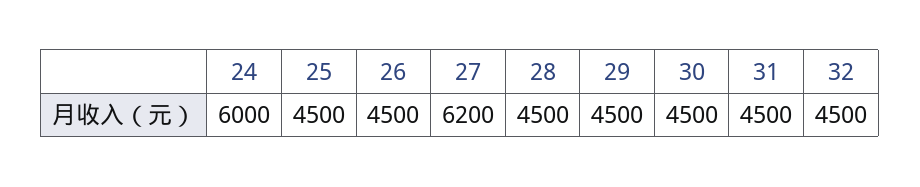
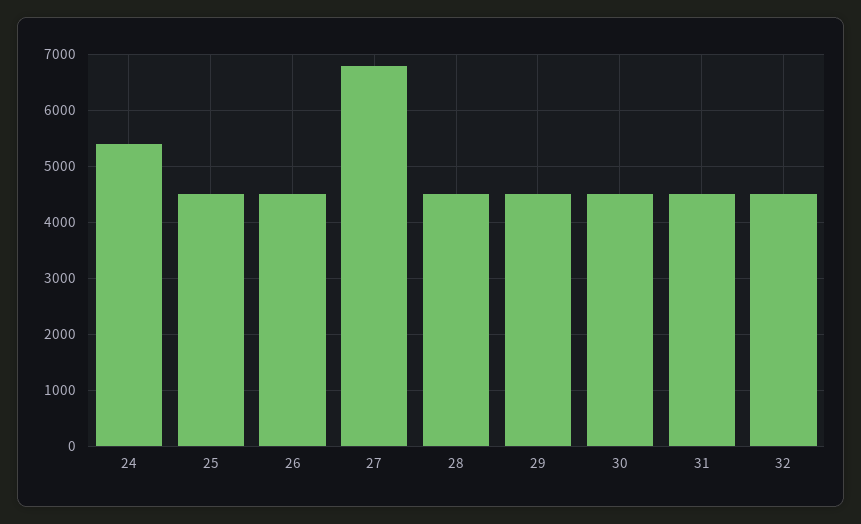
  {
-   "24": 6000,
+   "24": 5400,
    "25": 4500,
    "26": 4500,
-   "27": 6200,
+   "27": 6800,
    "28": 4500,
    "29": 4500,
    "30": 4500,
    "31": 4500,
    "32": 4500
  }

